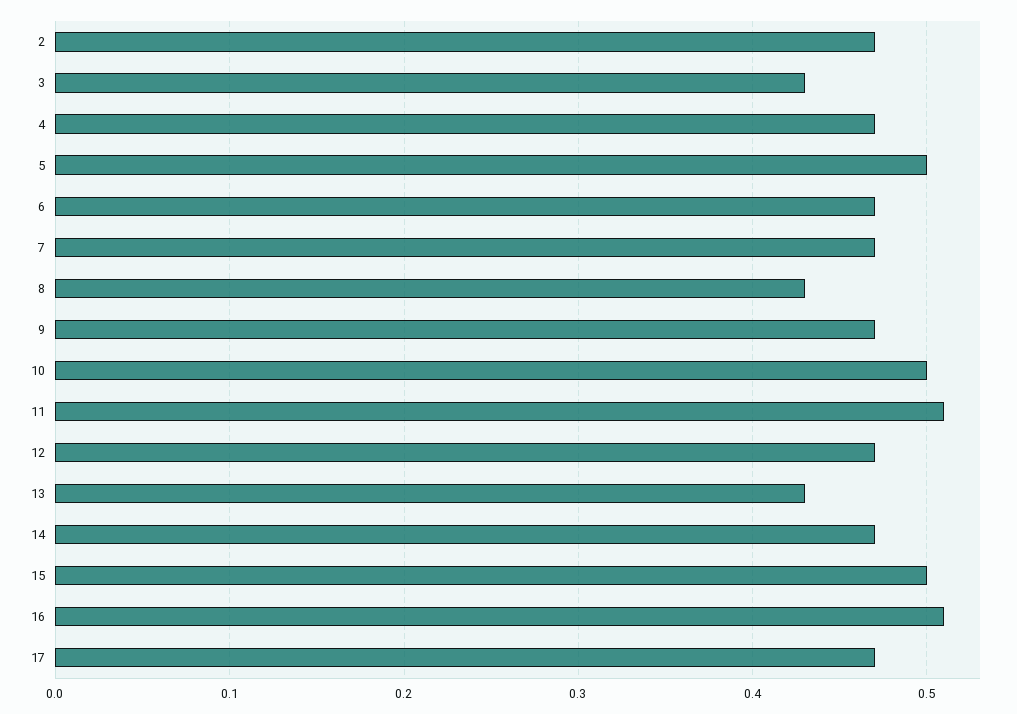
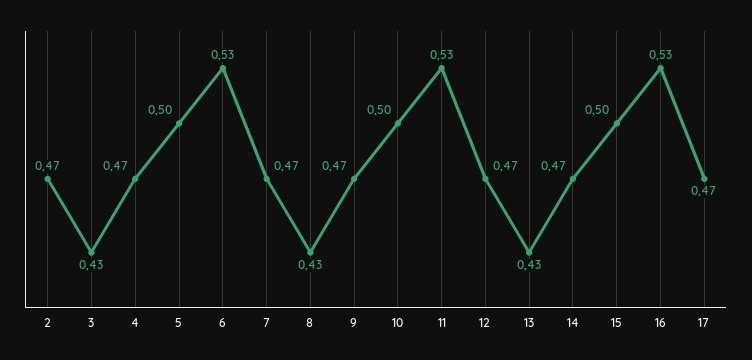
  {
    "2": 0.47,
    "3": 0.43,
    "4": 0.47,
    "5": 0.5,
-   "6": 0.47,
+   "6": 0.53,
    "7": 0.47,
    "8": 0.43,
    "9": 0.47,
    "10": 0.5,
-   "11": 0.51,
+   "11": 0.53,
    "12": 0.47,
    "13": 0.43,
    "14": 0.47,
    "15": 0.5,
-   "16": 0.51,
+   "16": 0.53,
    "17": 0.47
  }

